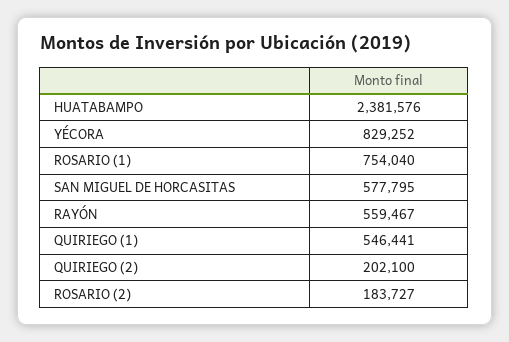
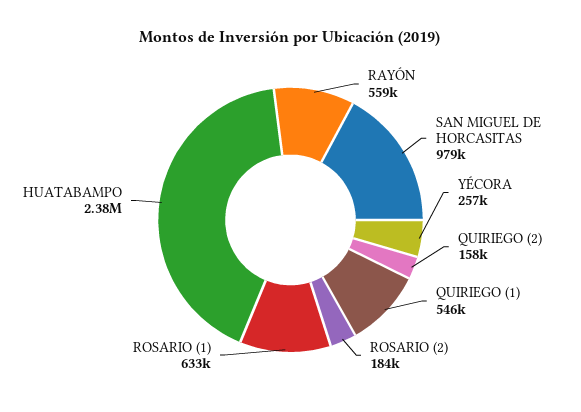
  {
    "HUATABAMPO": 2381576,
-   "YÉCORA": 829252,
+   "YÉCORA": 257000,
-   "ROSARIO (1)": 754040,
+   "ROSARIO (1)": 633000,
-   "SAN MIGUEL DE HORCASITAS": 577795,
+   "SAN MIGUEL DE HORCASITAS": 979000,
    "RAYÓN": 559467,
    "QUIRIEGO (1)": 546441,
-   "QUIRIEGO (2)": 202100,
+   "QUIRIEGO (2)": 158000,
    "ROSARIO (2)": 183727
  }

